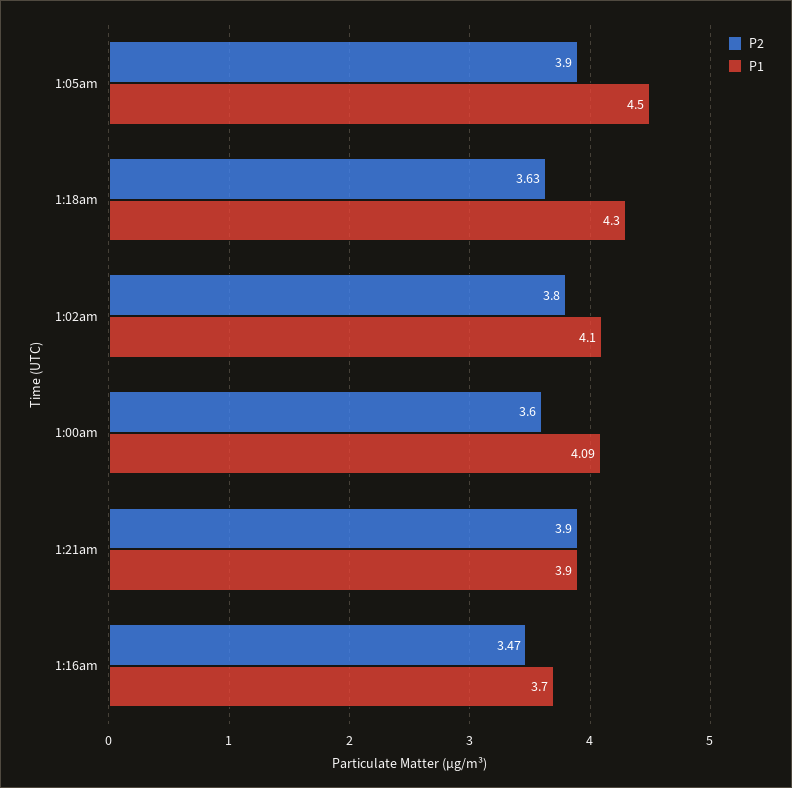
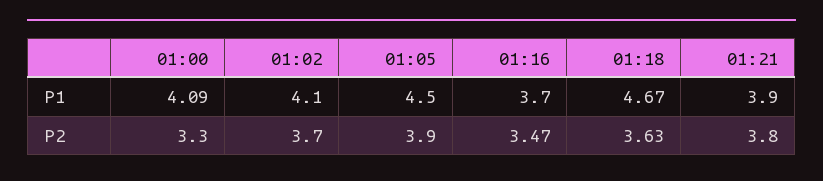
  {
    "P2": {
      "1:05am": 3.9,
      "1:18am": 3.63,
-     "1:02am": 3.8,
+     "1:02am": 3.7,
-     "1:00am": 3.6,
+     "1:00am": 3.3,
-     "1:21am": 3.9,
+     "1:21am": 3.8,
      "1:16am": 3.47
    },
    "P1": {
      "1:05am": 4.5,
-     "1:18am": 4.3,
+     "1:18am": 4.67,
      "1:02am": 4.1,
      "1:00am": 4.09,
      "1:21am": 3.9,
      "1:16am": 3.7
    }
  }

